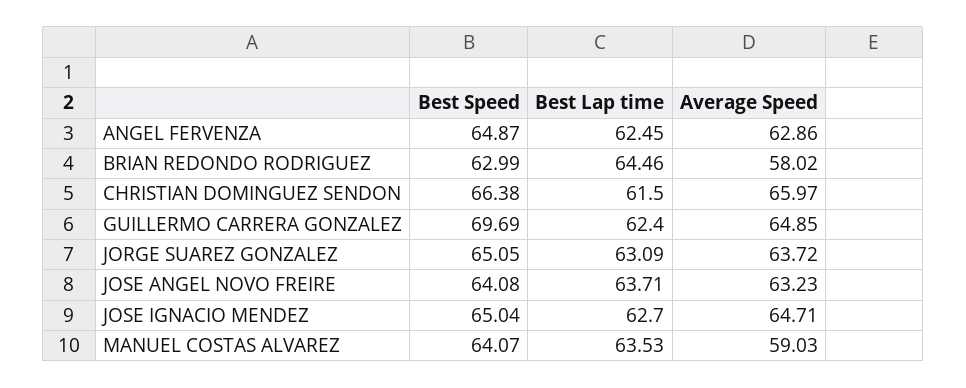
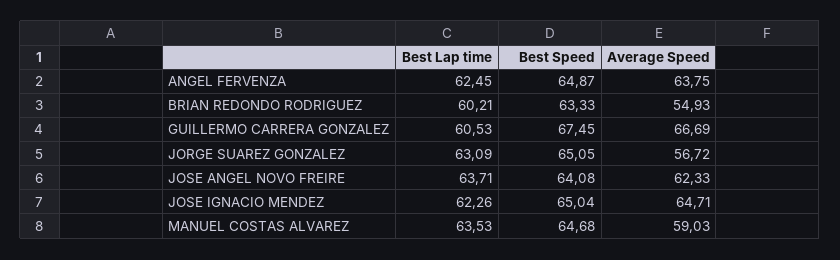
  {
    "Best Speed": {
      "ANGEL FERVENZA": 64.87,
-     "BRIAN REDONDO RODRIGUEZ": 62.99,
+     "BRIAN REDONDO RODRIGUEZ": 63.33,
-     "CHRISTIAN DOMINGUEZ SENDON": 66.38,
-     "GUILLERMO CARRERA GONZALEZ": 69.69,
+     "GUILLERMO CARRERA GONZALEZ": 67.45,
      "JORGE SUAREZ GONZALEZ": 65.05,
      "JOSE ANGEL NOVO FREIRE": 64.08,
      "JOSE IGNACIO MENDEZ": 65.04,
-     "MANUEL COSTAS ALVAREZ": 64.07
+     "MANUEL COSTAS ALVAREZ": 64.68
    },
    "Best Lap time": {
      "ANGEL FERVENZA": 62.45,
-     "BRIAN REDONDO RODRIGUEZ": 64.46,
+     "BRIAN REDONDO RODRIGUEZ": 60.21,
-     "CHRISTIAN DOMINGUEZ SENDON": 61.5,
-     "GUILLERMO CARRERA GONZALEZ": 62.4,
+     "GUILLERMO CARRERA GONZALEZ": 60.53,
      "JORGE SUAREZ GONZALEZ": 63.09,
      "JOSE ANGEL NOVO FREIRE": 63.71,
-     "JOSE IGNACIO MENDEZ": 62.7,
+     "JOSE IGNACIO MENDEZ": 62.26,
      "MANUEL COSTAS ALVAREZ": 63.53
    },
    "Average Speed": {
-     "ANGEL FERVENZA": 62.86,
+     "ANGEL FERVENZA": 63.75,
-     "BRIAN REDONDO RODRIGUEZ": 58.02,
+     "BRIAN REDONDO RODRIGUEZ": 54.93,
-     "CHRISTIAN DOMINGUEZ SENDON": 65.97,
-     "GUILLERMO CARRERA GONZALEZ": 64.85,
+     "GUILLERMO CARRERA GONZALEZ": 66.69,
-     "JORGE SUAREZ GONZALEZ": 63.72,
+     "JORGE SUAREZ GONZALEZ": 56.72,
-     "JOSE ANGEL NOVO FREIRE": 63.23,
+     "JOSE ANGEL NOVO FREIRE": 62.33,
      "JOSE IGNACIO MENDEZ": 64.71,
      "MANUEL COSTAS ALVAREZ": 59.03
    }
  }

